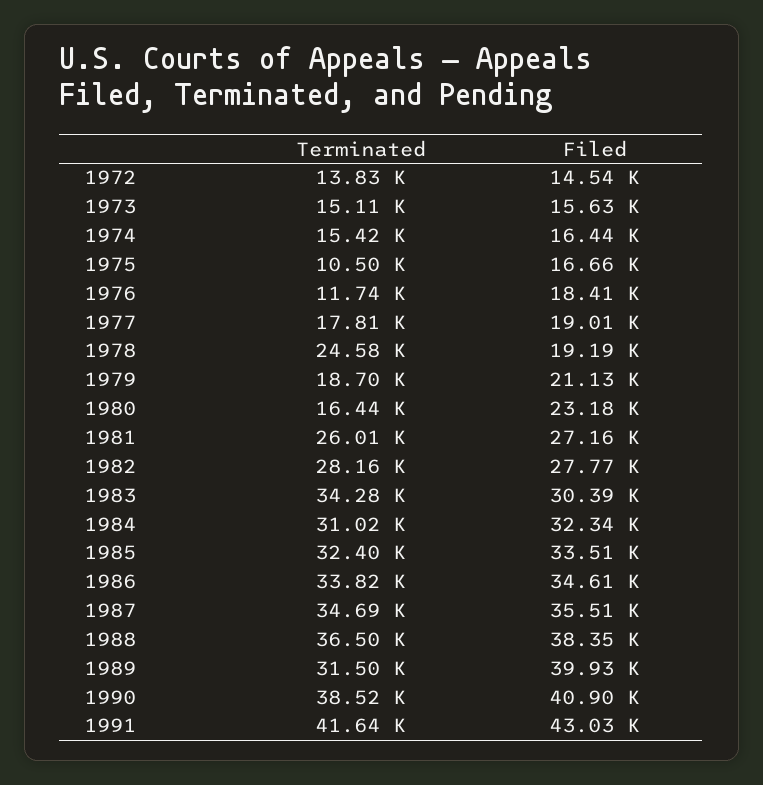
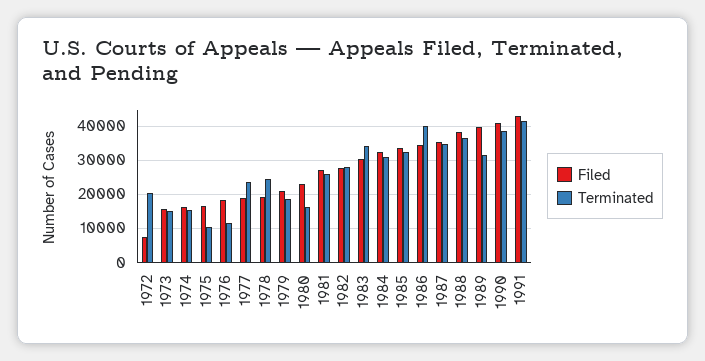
  {
    "Terminated": {
-     "1972": 13830,
+     "1972": 20000,
      "1973": 15110,
      "1974": 15420,
      "1975": 10500,
      "1976": 11740,
-     "1977": 17810,
+     "1977": 24000,
      "1978": 24580,
      "1979": 18700,
      "1980": 16440,
      "1981": 26010,
      "1982": 28160,
      "1983": 34280,
      "1984": 31020,
      "1985": 32400,
-     "1986": 33820,
+     "1986": 40000,
      "1987": 34690,
      "1988": 36500,
      "1989": 31500,
      "1990": 38520,
      "1991": 41640
    },
    "Filed": {
-     "1972": 14540,
+     "1972": 8000,
      "1973": 15630,
      "1974": 16440,
      "1975": 16660,
      "1976": 18410,
      "1977": 19010,
      "1978": 19190,
      "1979": 21130,
      "1980": 23180,
      "1981": 27160,
      "1982": 27770,
      "1983": 30390,
      "1984": 32340,
      "1985": 33510,
      "1986": 34610,
      "1987": 35510,
      "1988": 38350,
      "1989": 39930,
      "1990": 40900,
      "1991": 43030
    }
  }

